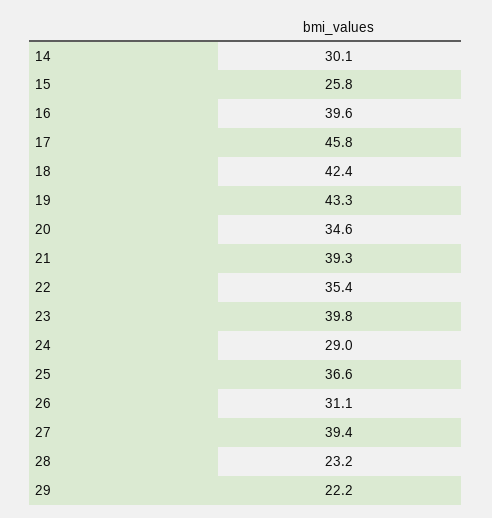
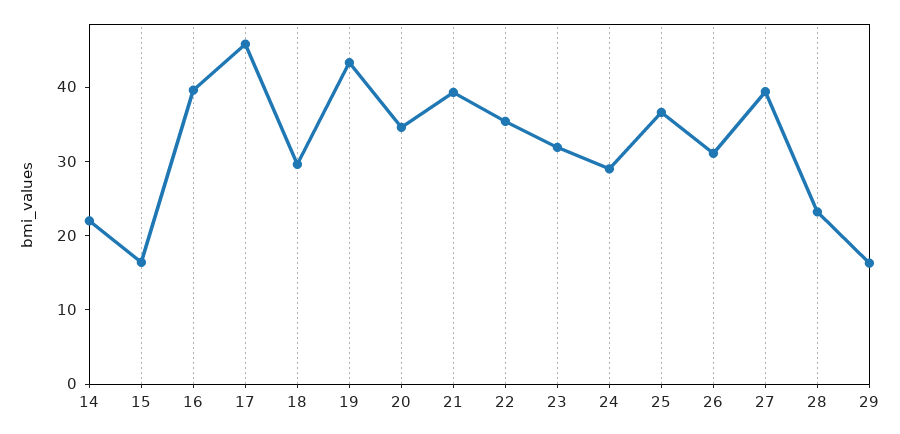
  {
-   "14": 30.1,
+   "14": 22,
-   "15": 25.8,
+   "15": 16,
    "16": 39.6,
    "17": 45.8,
-   "18": 42.4,
+   "18": 30,
    "19": 43.3,
    "20": 34.6,
    "21": 39.3,
    "22": 35.4,
-   "23": 39.8,
+   "23": 32,
    "24": 29,
    "25": 36.6,
    "26": 31.1,
    "27": 39.4,
    "28": 23.2,
-   "29": 22.2
+   "29": 16
  }

